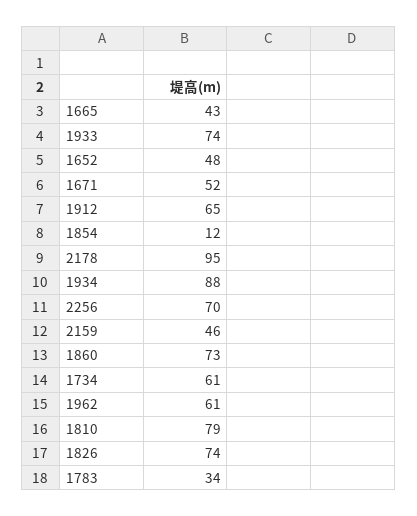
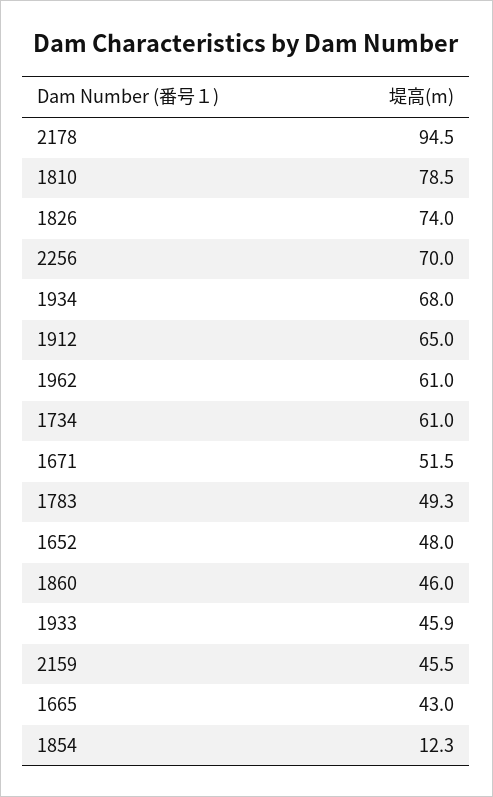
  {
    "1665": 43,
-   "1933": 74,
+   "1933": 45.9,
    "1652": 48,
    "1671": 51.5,
    "1912": 65,
    "1854": 12.3,
    "2178": 94.5,
-   "1934": 88,
+   "1934": 68,
    "2256": 70,
    "2159": 45.5,
-   "1860": 73,
+   "1860": 46,
    "1734": 61,
    "1962": 61,
    "1810": 78.5,
    "1826": 74,
-   "1783": 34
+   "1783": 49.3
  }

